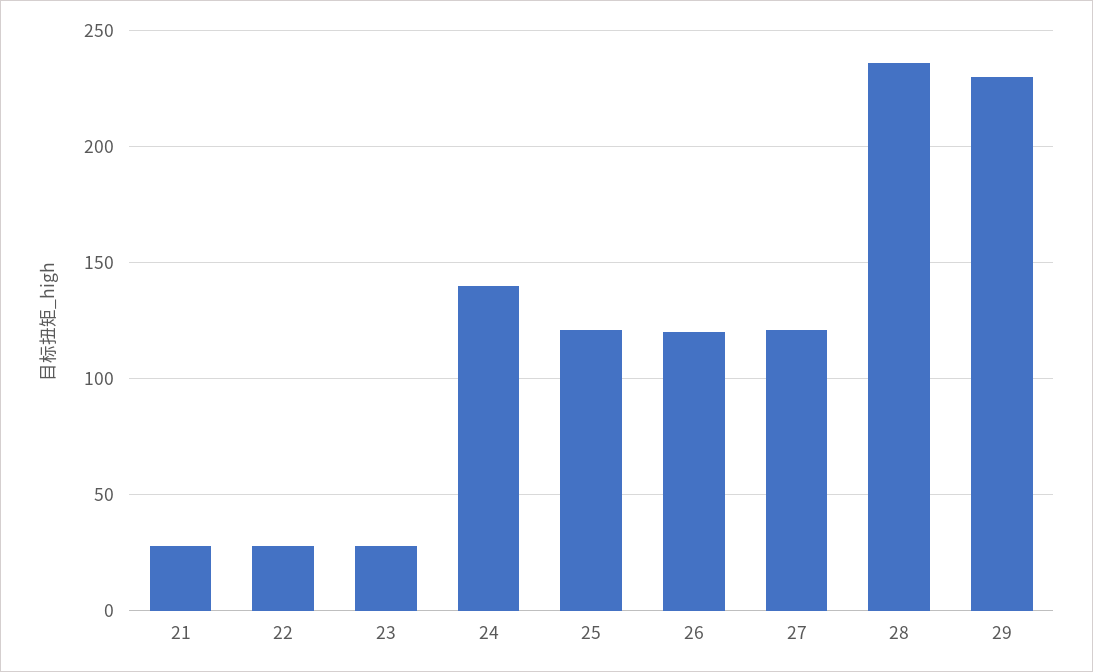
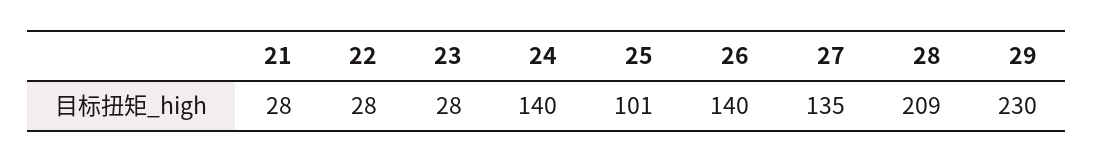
  {
    "21": 28,
    "22": 28,
    "23": 28,
    "24": 140,
-   "25": 120,
+   "25": 101,
-   "26": 120,
+   "26": 140,
-   "27": 120,
+   "27": 135,
-   "28": 235,
+   "28": 209,
    "29": 230
  }

